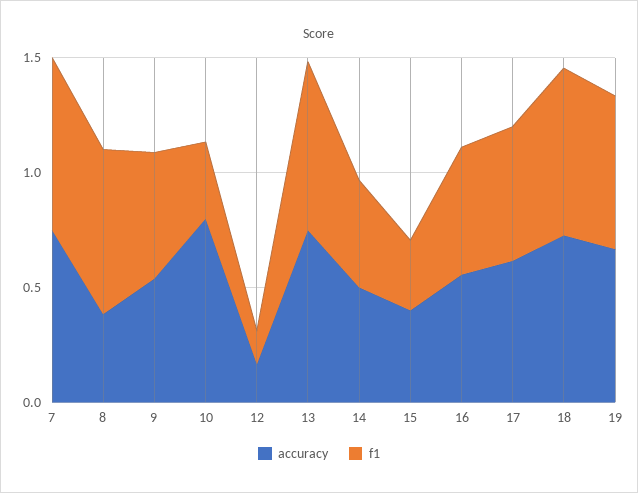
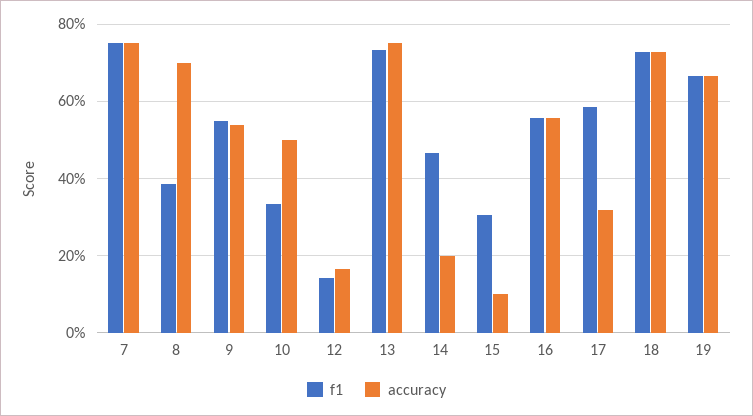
  {
    "accuracy": {
      "7": 0.76,
-     "8": 0.4,
+     "8": 0.7,
      "9": 0.54,
-     "10": 0.8,
+     "10": 0.5,
      "12": 0.16,
      "13": 0.76,
-     "14": 0.5,
+     "14": 0.2,
-     "15": 0.4,
+     "15": 0.1,
      "16": 0.56,
-     "17": 0.6,
+     "17": 0.32,
      "18": 0.72,
      "19": 0.66
    },
    "f1": {
      "7": 0.76,
-     "8": 0.7,
+     "8": 0.38,
      "9": 0.54,
      "10": 0.34,
      "12": 0.14,
      "13": 0.74,
      "14": 0.46,
      "15": 0.3,
      "16": 0.56,
      "17": 0.58,
      "18": 0.72,
      "19": 0.66
    }
  }

